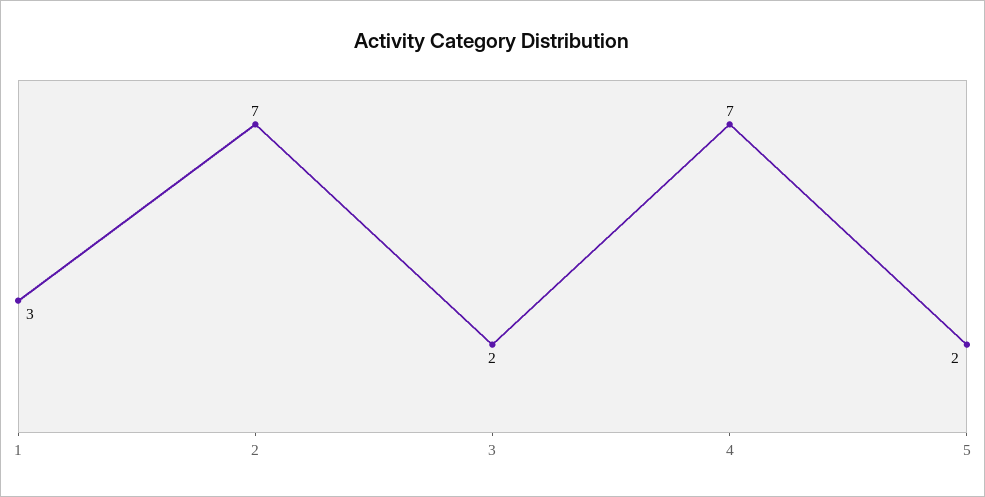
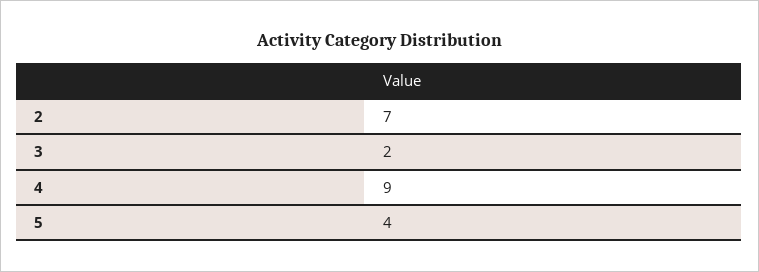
  {
-   "1": 3,
    "2": 7,
    "3": 2,
-   "4": 7,
+   "4": 9,
-   "5": 2
+   "5": 4
  }

